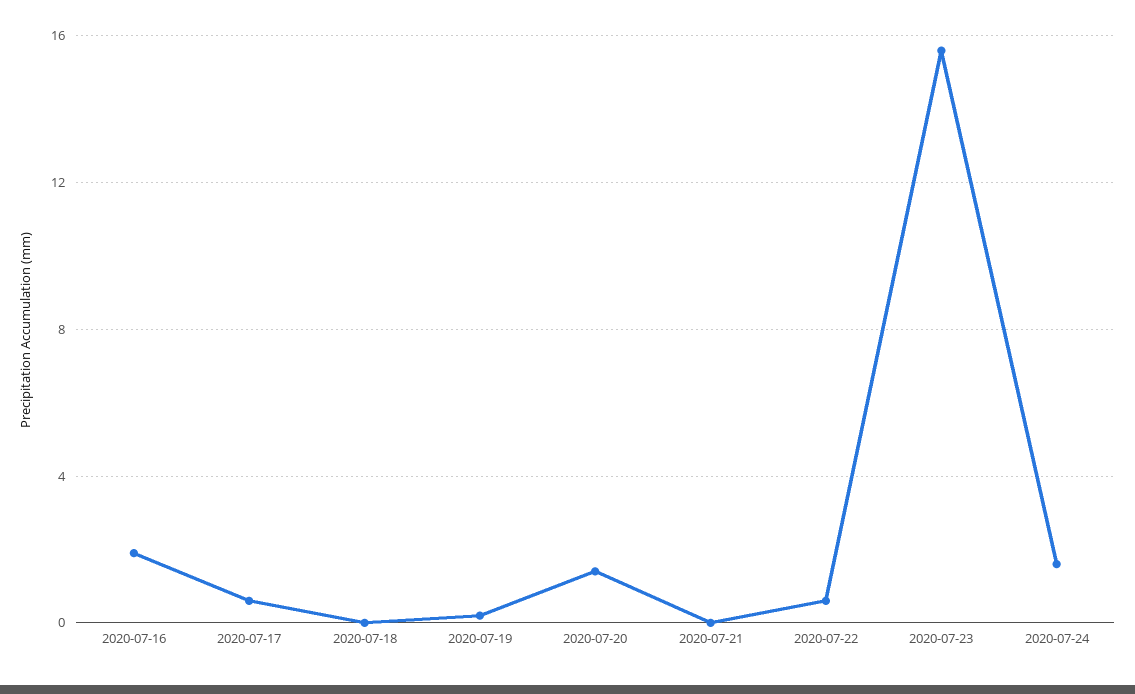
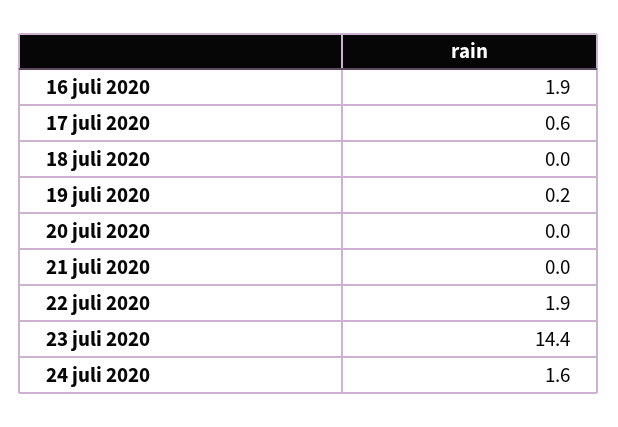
  {
    "2020-07-16": 1.9,
    "2020-07-17": 0.6,
    "2020-07-18": 0,
    "2020-07-19": 0.2,
-   "2020-07-20": 1.5,
+   "2020-07-20": 0,
    "2020-07-21": 0,
-   "2020-07-22": 0.5,
+   "2020-07-22": 1.9,
-   "2020-07-23": 15.5,
+   "2020-07-23": 14.4,
    "2020-07-24": 1.6
  }

